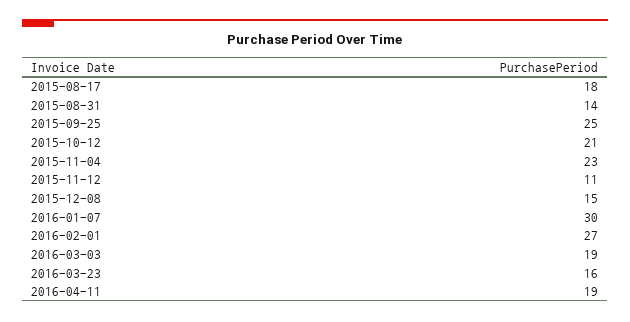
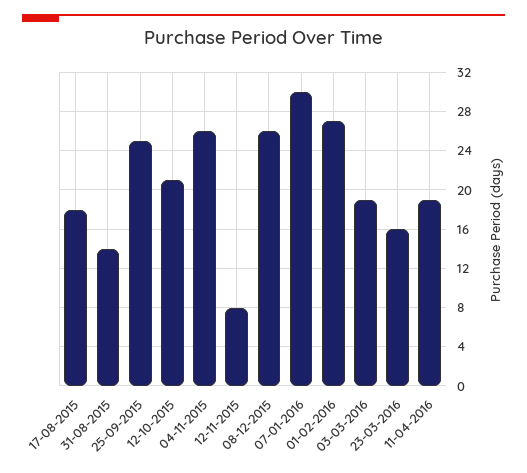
  {
    "2015-08-17": 18,
    "2015-08-31": 14,
    "2015-09-25": 25,
    "2015-10-12": 21,
-   "2015-11-04": 23,
+   "2015-11-04": 26,
-   "2015-11-12": 11,
+   "2015-11-12": 8,
-   "2015-12-08": 15,
+   "2015-12-08": 26,
    "2016-01-07": 30,
    "2016-02-01": 27,
    "2016-03-03": 19,
    "2016-03-23": 16,
    "2016-04-11": 19
  }

